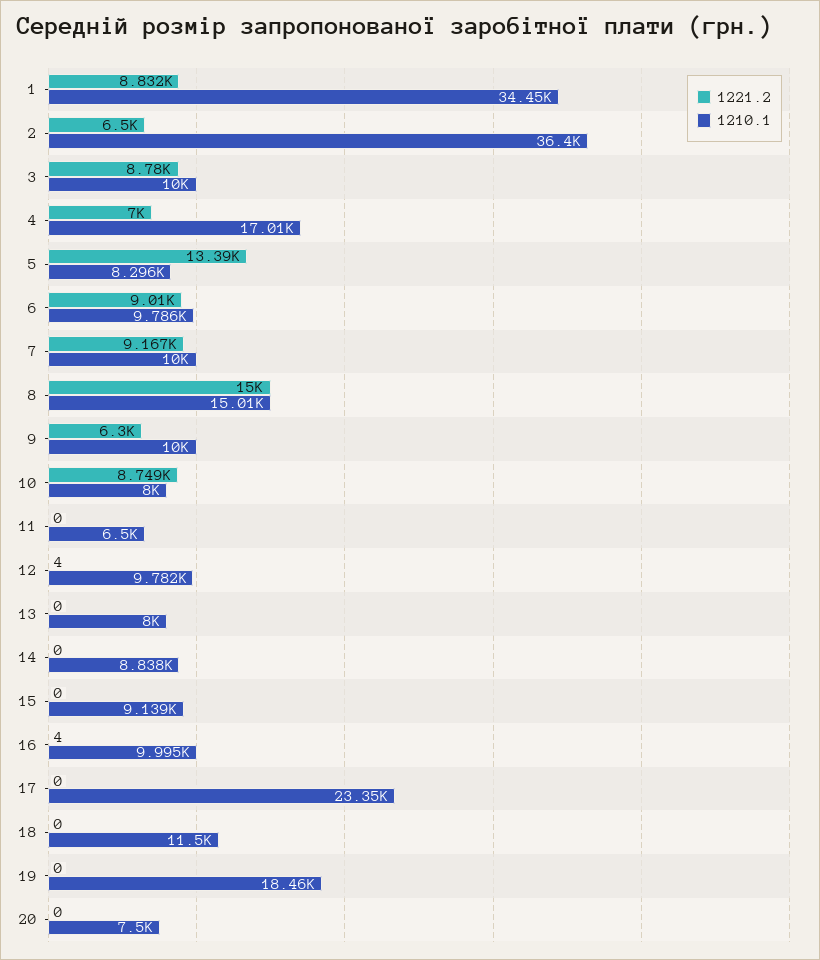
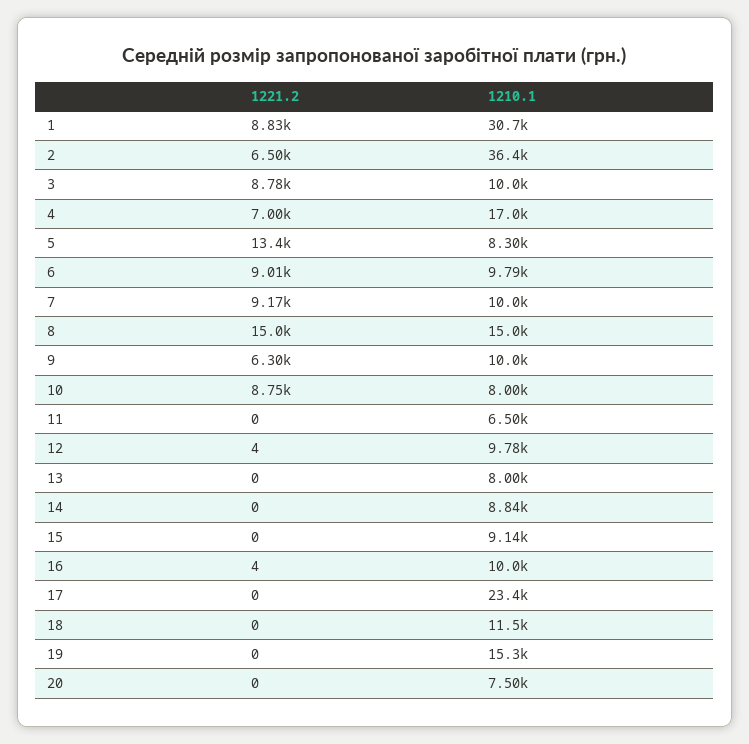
  {
    "1221.2": {
      "1": 8832,
      "2": 6500,
      "3": 8780,
      "4": 7000,
      "5": 13390,
      "6": 9010,
      "7": 9167,
      "8": 15000,
      "9": 6300,
      "10": 8749,
      "11": 0,
      "12": 4,
      "13": 0,
      "14": 0,
      "15": 0,
      "16": 4,
      "17": 0,
      "18": 0,
      "19": 0,
      "20": 0
    },
    "1210.1": {
-     "1": 34450,
+     "1": 30700,
      "2": 36400,
      "3": 10000,
      "4": 17010,
      "5": 8296,
      "6": 9786,
      "7": 10000,
      "8": 15010,
      "9": 10000,
      "10": 8000,
      "11": 6500,
      "12": 9782,
      "13": 8000,
      "14": 8838,
      "15": 9139,
      "16": 9995,
      "17": 23350,
      "18": 11500,
-     "19": 18460,
+     "19": 15300,
      "20": 7500
    }
  }

